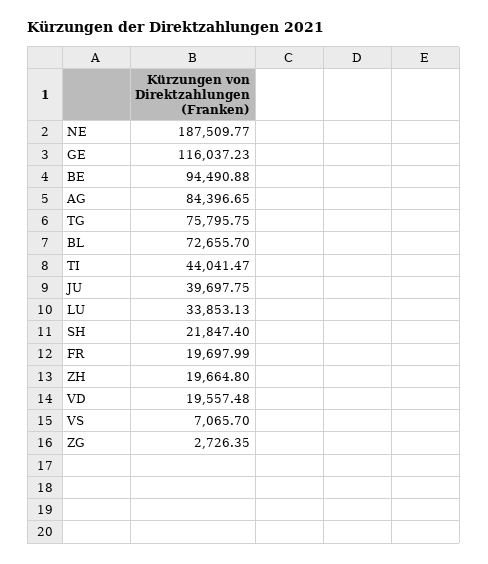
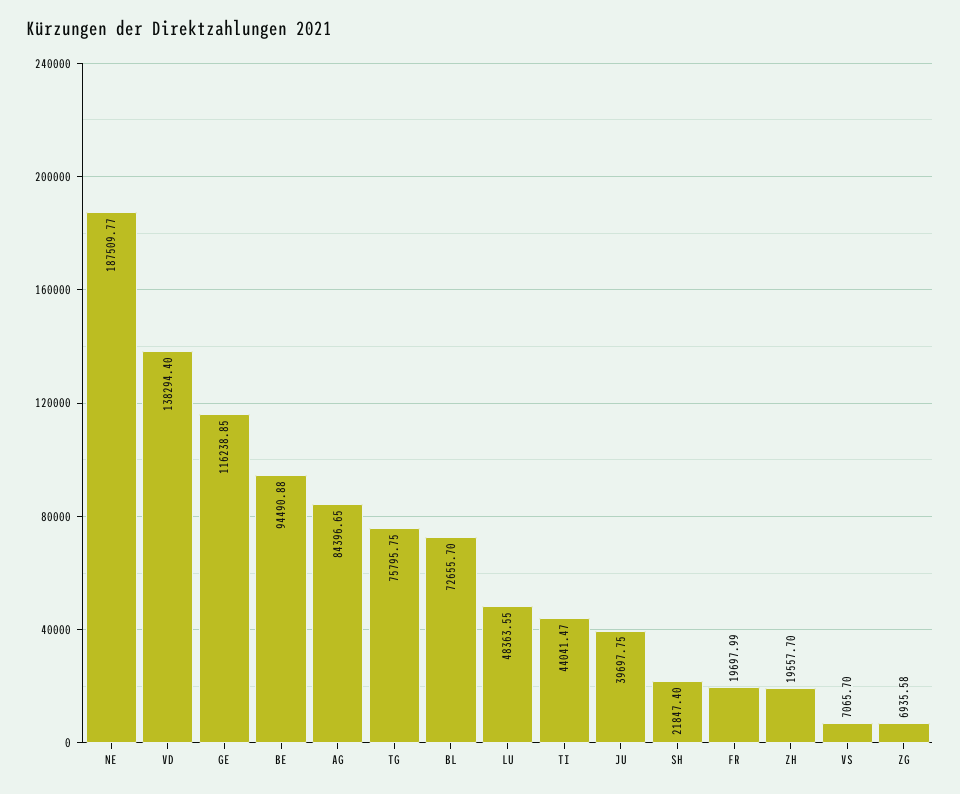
  {
    "NE": 187509.77,
-   "GE": 116037.23,
+   "GE": 116238.85,
    "BE": 94490.88,
    "AG": 84396.65,
    "TG": 75795.75,
    "BL": 72655.7,
    "TI": 44041.47,
    "JU": 39697.75,
-   "LU": 33853.13,
+   "LU": 48363.55,
    "SH": 21847.4,
    "FR": 19697.99,
-   "ZH": 19664.8,
+   "ZH": 19557.7,
-   "VD": 19557.48,
+   "VD": 138294.4,
    "VS": 7065.7,
-   "ZG": 2726.35
+   "ZG": 6935.58
  }

